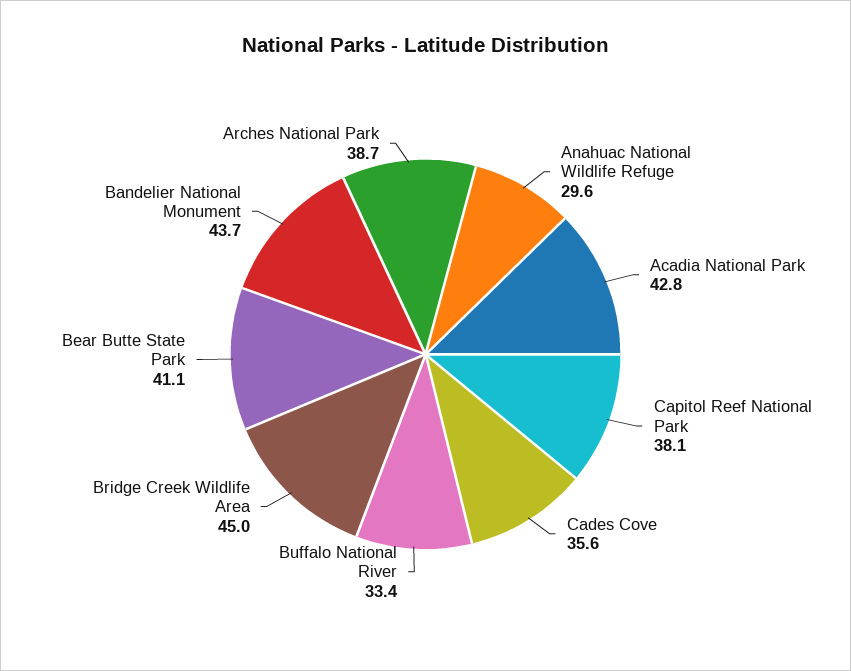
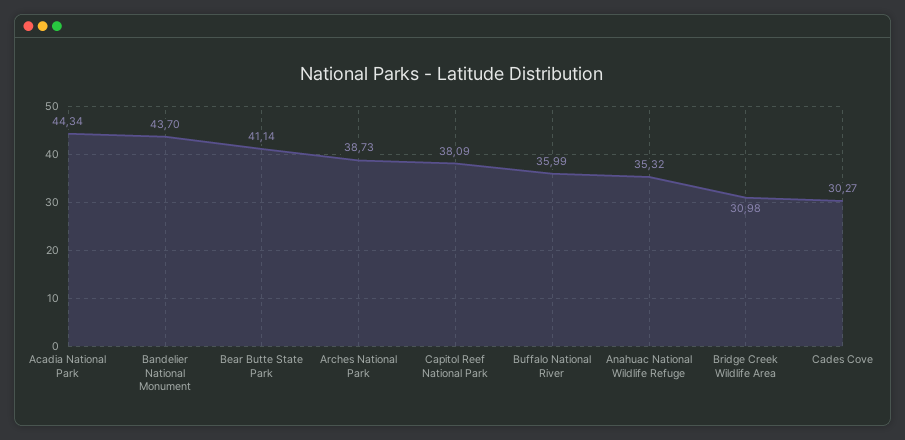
  {
-   "Anahuac National Wildlife Refuge": 29.6,
+   "Anahuac National Wildlife Refuge": 35.32,
-   "Acadia National Park": 42.8,
+   "Acadia National Park": 44.34,
    "Capitol Reef National Park": 38.09,
-   "Cades Cove": 35.6,
+   "Cades Cove": 30.27,
-   "Buffalo National River": 33.4,
+   "Buffalo National River": 35.99,
-   "Bridge Creek Wildlife Area": 45,
+   "Bridge Creek Wildlife Area": 30.98,
    "Bear Butte State Park": 41.14,
    "Bandelier National Monument": 43.7,
    "Arches National Park": 38.73
  }

